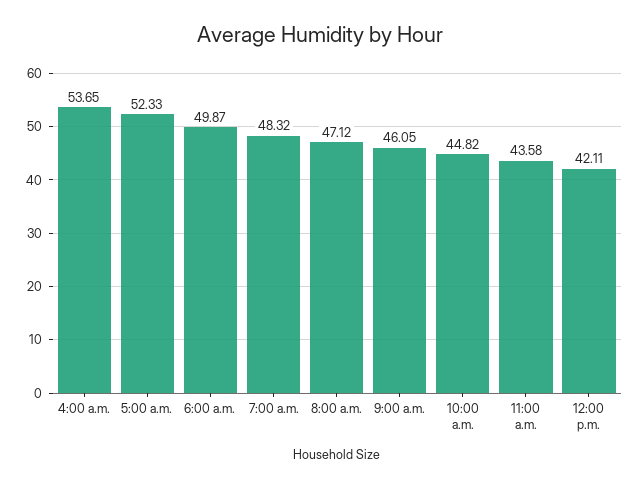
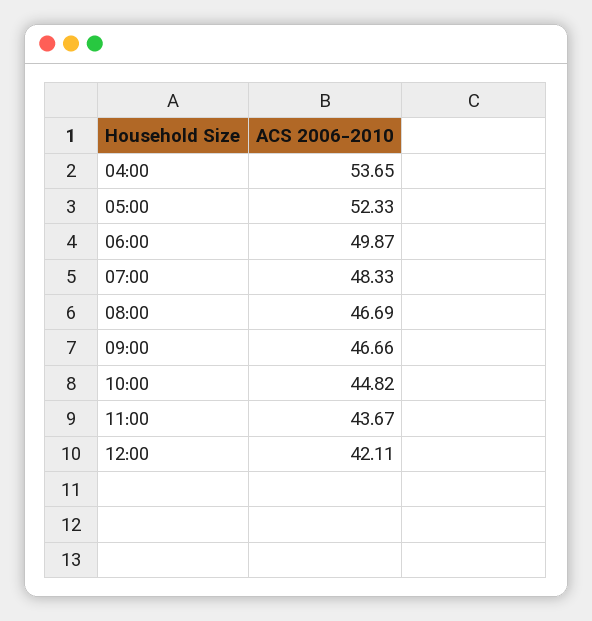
  {
    "4:00 a.m.": 53.65,
    "5:00 a.m.": 52.33,
    "6:00 a.m.": 49.87,
-   "7:00 a.m.": 48.32,
+   "7:00 a.m.": 48.33,
-   "8:00 a.m.": 47.12,
+   "8:00 a.m.": 46.69,
-   "9:00 a.m.": 46.05,
+   "9:00 a.m.": 46.66,
    "10:00 a.m.": 44.82,
-   "11:00 a.m.": 43.58,
+   "11:00 a.m.": 43.67,
    "12:00 p.m.": 42.11
  }

